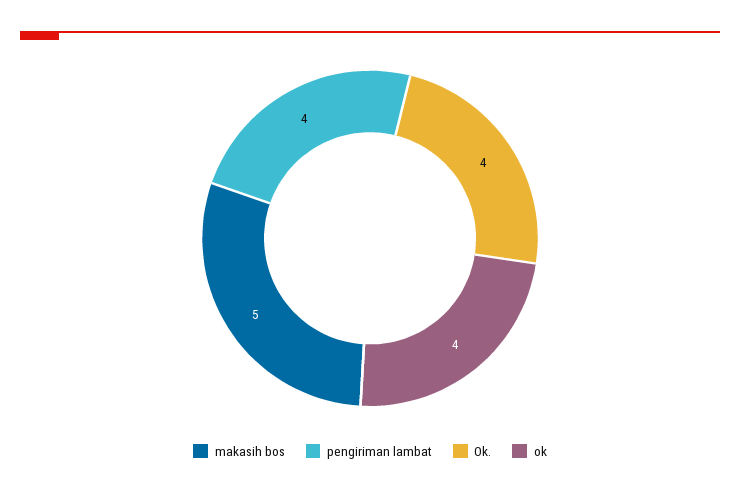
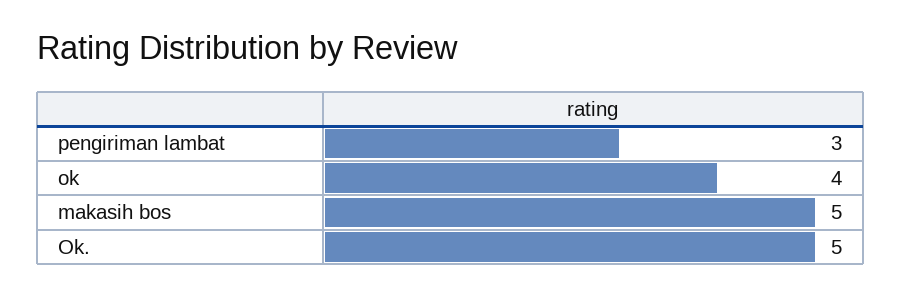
  {
    "makasih bos": 5,
-   "pengiriman lambat": 4,
+   "pengiriman lambat": 3,
-   "Ok.": 4,
+   "Ok.": 5,
    "ok": 4
  }

